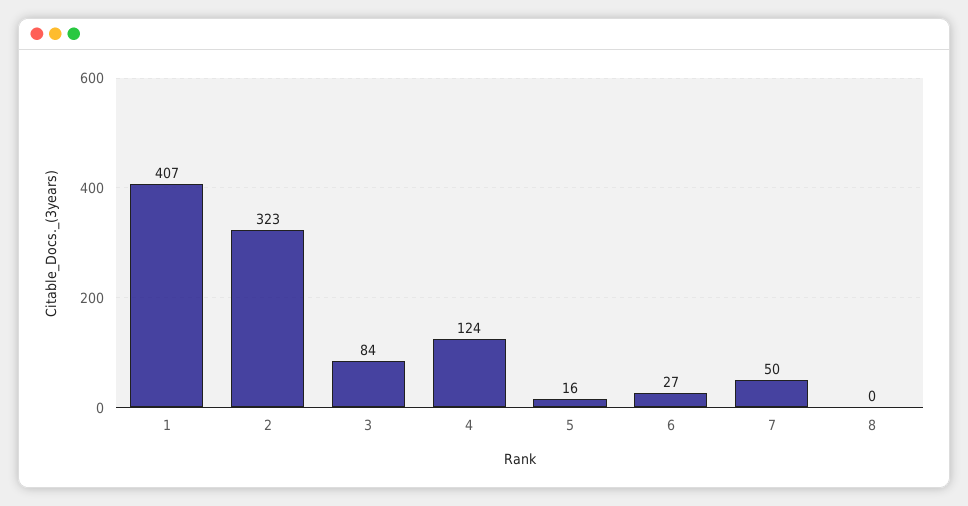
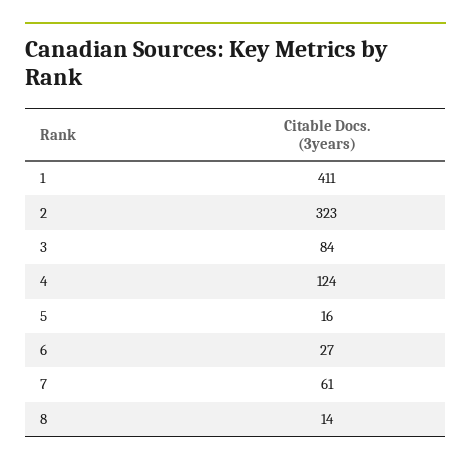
  {
-   "1": 407,
+   "1": 411,
    "2": 323,
    "3": 84,
    "4": 124,
    "5": 16,
    "6": 27,
-   "7": 50,
+   "7": 61,
-   "8": 0
+   "8": 14
  }

